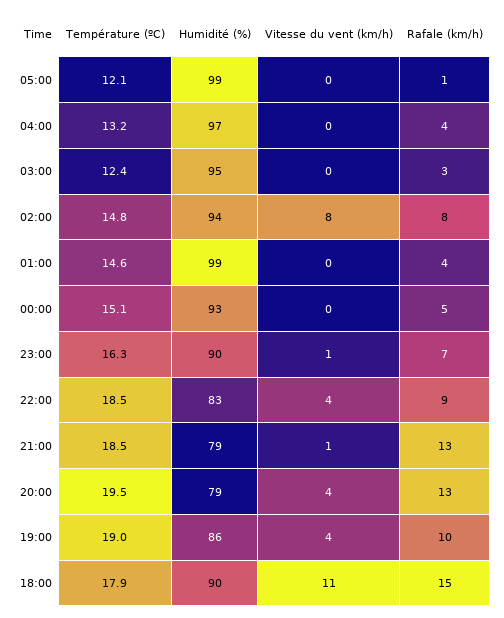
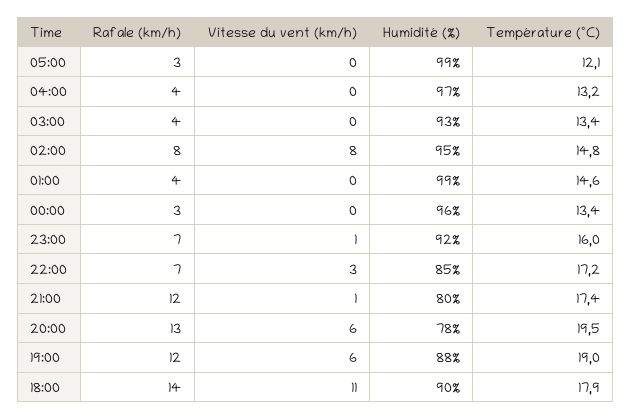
  {
    "Température (ºC)": {
      "05:00": 12.1,
      "04:00": 13.2,
-     "03:00": 12.4,
+     "03:00": 13.4,
      "02:00": 14.8,
      "01:00": 14.6,
-     "00:00": 15.1,
+     "00:00": 13.4,
-     "23:00": 16.3,
+     "23:00": 16,
-     "22:00": 18.5,
+     "22:00": 17.2,
-     "21:00": 18.5,
+     "21:00": 17.4,
      "20:00": 19.5,
      "19:00": 19,
      "18:00": 17.9
    },
    "Humidité (%)": {
      "05:00": 99,
      "04:00": 97,
-     "03:00": 95,
+     "03:00": 93,
-     "02:00": 94,
+     "02:00": 95,
      "01:00": 99,
-     "00:00": 93,
+     "00:00": 96,
-     "23:00": 90,
+     "23:00": 92,
-     "22:00": 83,
+     "22:00": 85,
-     "21:00": 79,
+     "21:00": 80,
-     "20:00": 79,
+     "20:00": 78,
-     "19:00": 86,
+     "19:00": 88,
      "18:00": 90
    },
    "Vitesse du vent (km/h)": {
      "05:00": 0,
      "04:00": 0,
      "03:00": 0,
      "02:00": 8,
      "01:00": 0,
      "00:00": 0,
      "23:00": 1,
-     "22:00": 4,
+     "22:00": 3,
      "21:00": 1,
-     "20:00": 4,
+     "20:00": 6,
-     "19:00": 4,
+     "19:00": 6,
      "18:00": 11
    },
    "Rafale (km/h)": {
-     "05:00": 1,
+     "05:00": 3,
      "04:00": 4,
-     "03:00": 3,
+     "03:00": 4,
      "02:00": 8,
      "01:00": 4,
-     "00:00": 5,
+     "00:00": 3,
      "23:00": 7,
-     "22:00": 9,
+     "22:00": 7,
-     "21:00": 13,
+     "21:00": 12,
      "20:00": 13,
-     "19:00": 10,
+     "19:00": 12,
-     "18:00": 15
+     "18:00": 14
    }
  }

